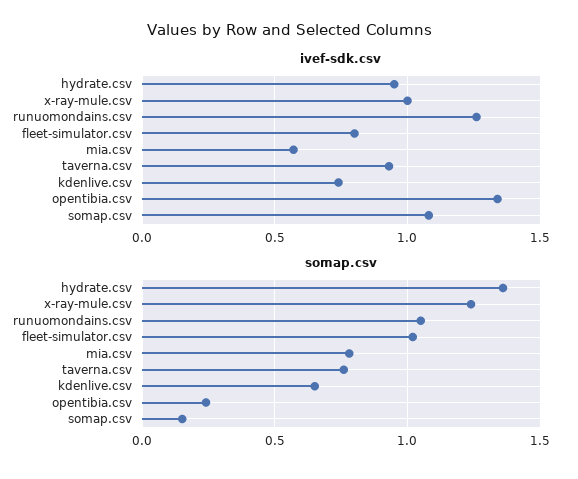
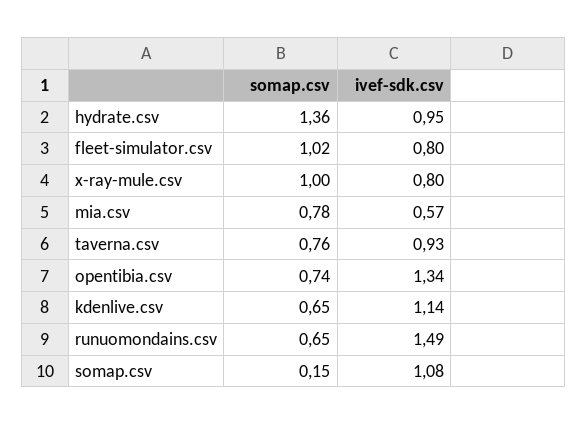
  {
    "ivef-sdk.csv": {
      "hydrate.csv": 0.95,
-     "x-ray-mule.csv": 1,
+     "x-ray-mule.csv": 0.8,
-     "runuomondains.csv": 1.25,
+     "runuomondains.csv": 1.49,
      "fleet-simulator.csv": 0.8,
      "mia.csv": 0.57,
      "taverna.csv": 0.93,
-     "kdenlive.csv": 0.75,
+     "kdenlive.csv": 1.14,
      "opentibia.csv": 1.34,
      "somap.csv": 1.08
    },
    "somap.csv": {
      "hydrate.csv": 1.36,
-     "x-ray-mule.csv": 1.25,
+     "x-ray-mule.csv": 1,
-     "runuomondains.csv": 1.05,
+     "runuomondains.csv": 0.65,
      "fleet-simulator.csv": 1.02,
      "mia.csv": 0.78,
      "taverna.csv": 0.76,
      "kdenlive.csv": 0.65,
-     "opentibia.csv": 0.25,
+     "opentibia.csv": 0.74,
      "somap.csv": 0.15
    }
  }

